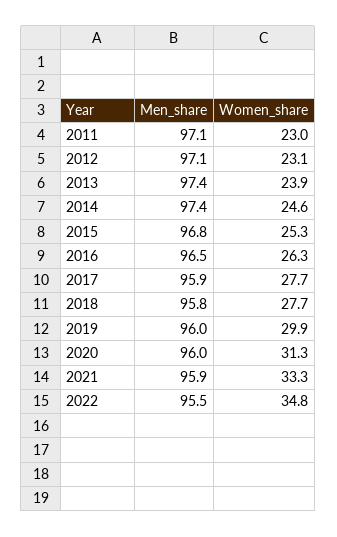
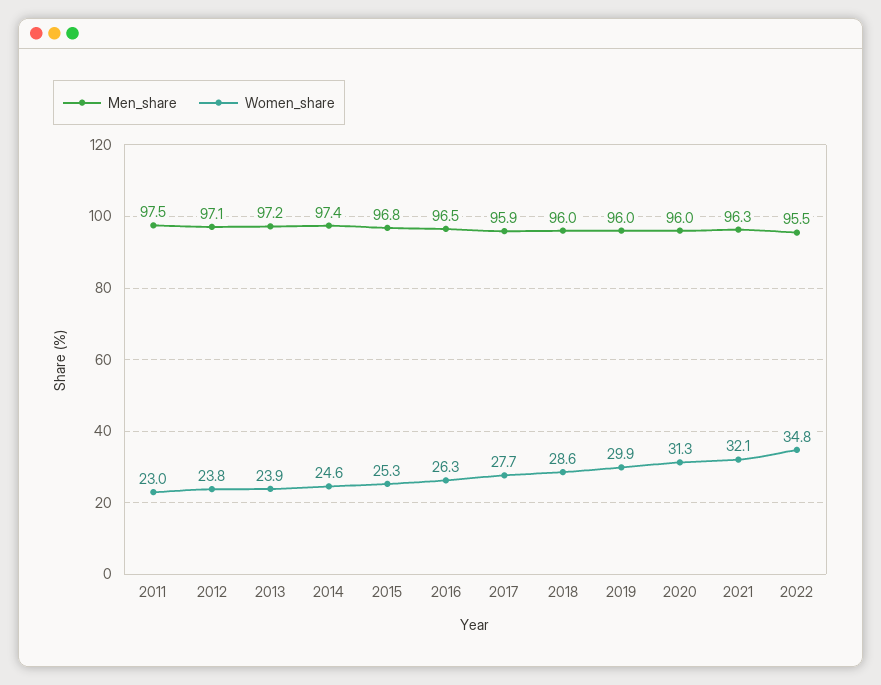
  {
    "Men_share": {
-     "2011": 97.1,
+     "2011": 97.5,
      "2012": 97.1,
-     "2013": 97.4,
+     "2013": 97.2,
      "2014": 97.4,
      "2015": 96.8,
      "2016": 96.5,
      "2017": 95.9,
-     "2018": 95.8,
+     "2018": 96,
      "2019": 96,
      "2020": 96,
-     "2021": 95.9,
+     "2021": 96.3,
      "2022": 95.5
    },
    "Women_share": {
      "2011": 23,
-     "2012": 23.1,
+     "2012": 23.8,
      "2013": 23.9,
      "2014": 24.6,
      "2015": 25.3,
      "2016": 26.3,
      "2017": 27.7,
-     "2018": 27.7,
+     "2018": 28.6,
      "2019": 29.9,
      "2020": 31.3,
-     "2021": 33.3,
+     "2021": 32.1,
      "2022": 34.8
    }
  }

